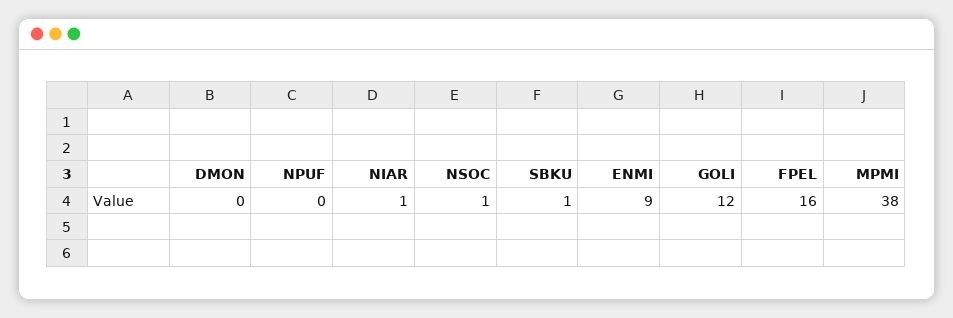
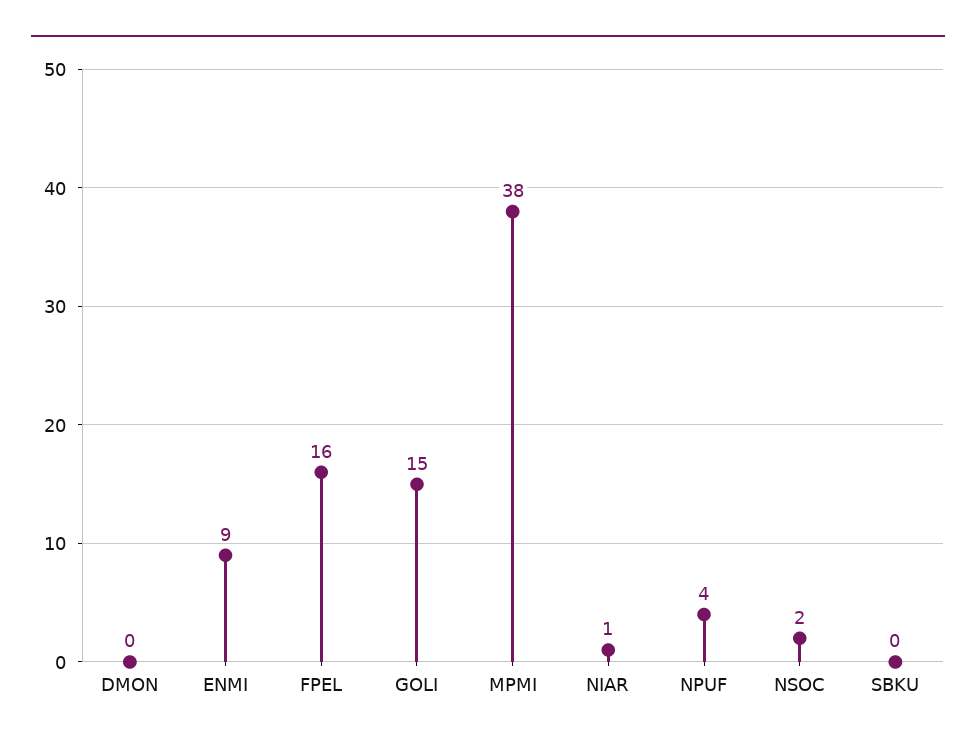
  {
    "DMON": 0,
-   "NPUF": 0,
+   "NPUF": 4,
    "NIAR": 1,
-   "NSOC": 1,
+   "NSOC": 2,
-   "SBKU": 1,
+   "SBKU": 0,
    "ENMI": 9,
-   "GOLI": 12,
+   "GOLI": 15,
    "FPEL": 16,
    "MPMI": 38
  }

